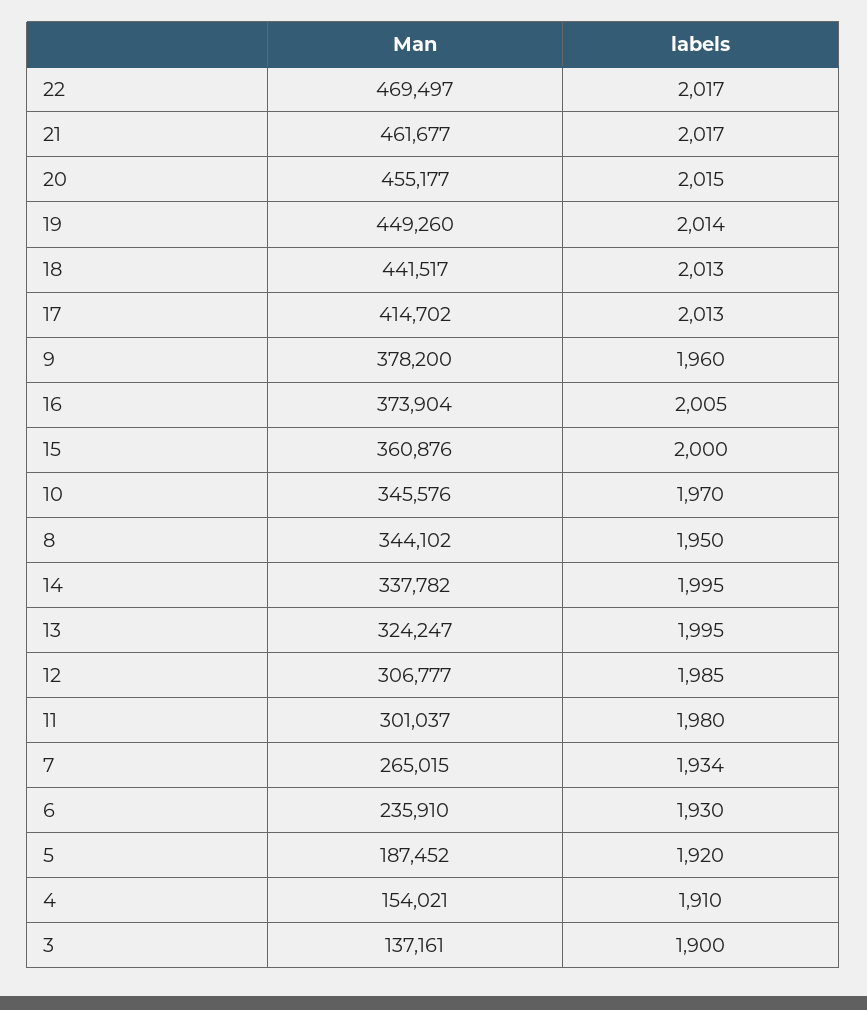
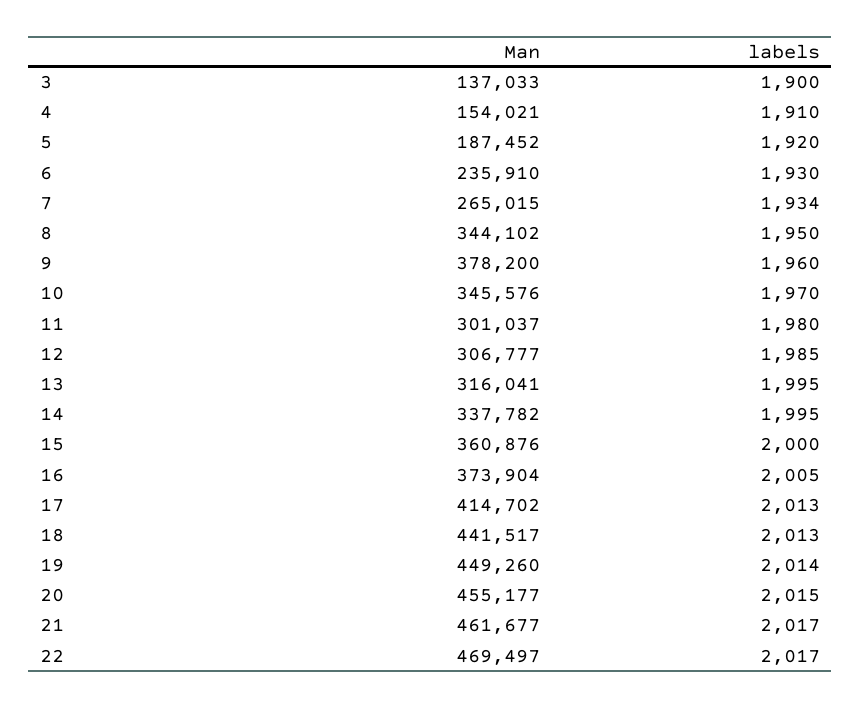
  {
    "Man": {
      "22": 469497,
      "21": 461677,
      "20": 455177,
      "19": 449260,
      "18": 441517,
      "17": 414702,
      "9": 378200,
      "16": 373904,
      "15": 360876,
      "10": 345576,
      "8": 344102,
      "14": 337782,
-     "13": 324247,
+     "13": 316041,
      "12": 306777,
      "11": 301037,
      "7": 265015,
      "6": 235910,
      "5": 187452,
      "4": 154021,
-     "3": 137161
+     "3": 137033
    },
    "labels": {
      "22": 2017,
      "21": 2017,
      "20": 2015,
      "19": 2014,
      "18": 2013,
      "17": 2013,
      "9": 1960,
      "16": 2005,
      "15": 2000,
      "10": 1970,
      "8": 1950,
      "14": 1995,
      "13": 1995,
      "12": 1985,
      "11": 1980,
      "7": 1934,
      "6": 1930,
      "5": 1920,
      "4": 1910,
      "3": 1900
    }
  }

